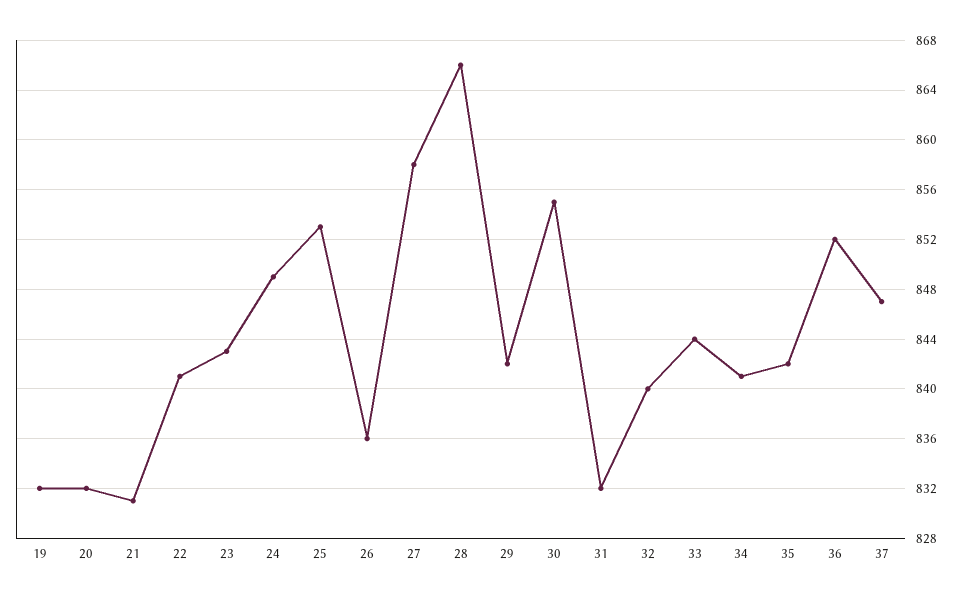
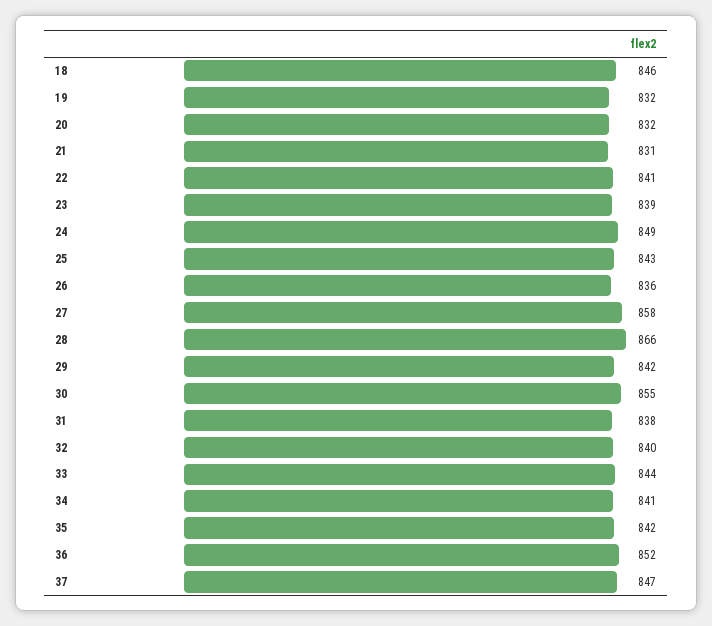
  {
    "19": 832,
    "20": 832,
    "21": 831,
    "22": 841,
-   "23": 843,
+   "23": 839,
    "24": 849,
-   "25": 853,
+   "25": 843,
    "26": 836,
    "27": 858,
    "28": 866,
    "29": 842,
    "30": 855,
-   "31": 832,
+   "31": 838,
    "32": 840,
    "33": 844,
    "34": 841,
    "35": 842,
    "36": 852,
-   "37": 847
+   "37": 847,
+   "18": 846
  }

